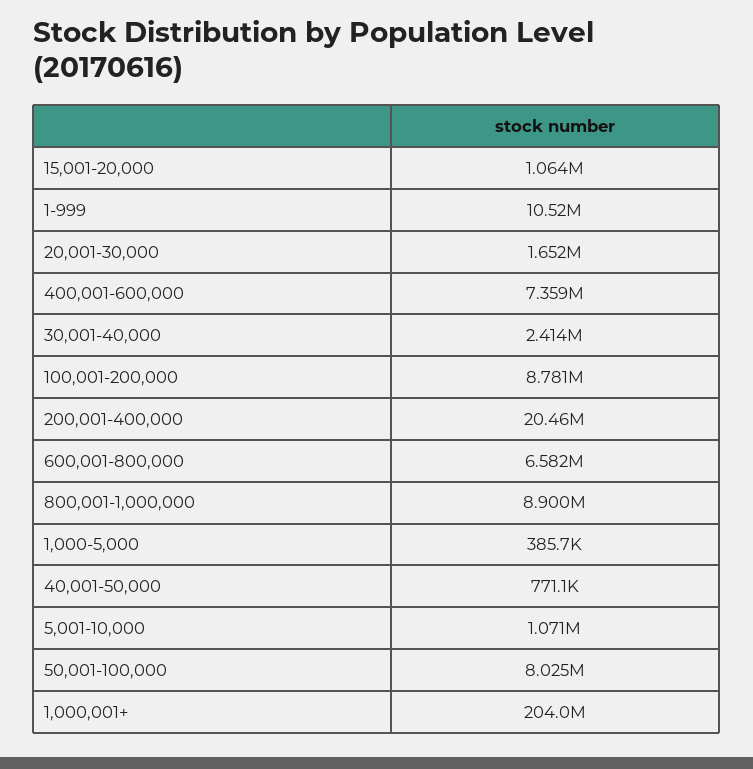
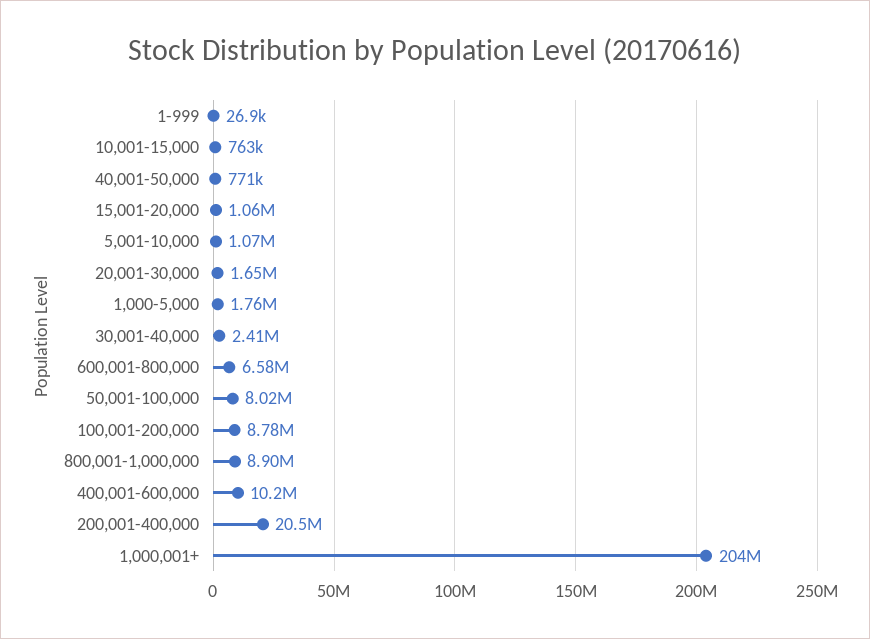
  {
    "15,001-20,000": 1064000,
-   "1-999": 10520000,
+   "1-999": 26900,
    "20,001-30,000": 1652000,
-   "400,001-600,000": 7359000,
+   "400,001-600,000": 10200000,
    "30,001-40,000": 2414000,
    "100,001-200,000": 8781000,
    "200,001-400,000": 20460000,
    "600,001-800,000": 6582000,
    "800,001-1,000,000": 8900000,
-   "1,000-5,000": 385700,
+   "1,000-5,000": 1760000,
    "40,001-50,000": 771100,
    "5,001-10,000": 1071000,
    "50,001-100,000": 8025000,
-   "1,000,001+": 204000000
+   "1,000,001+": 204000000,
+   "10,001-15,000": 763000
  }

